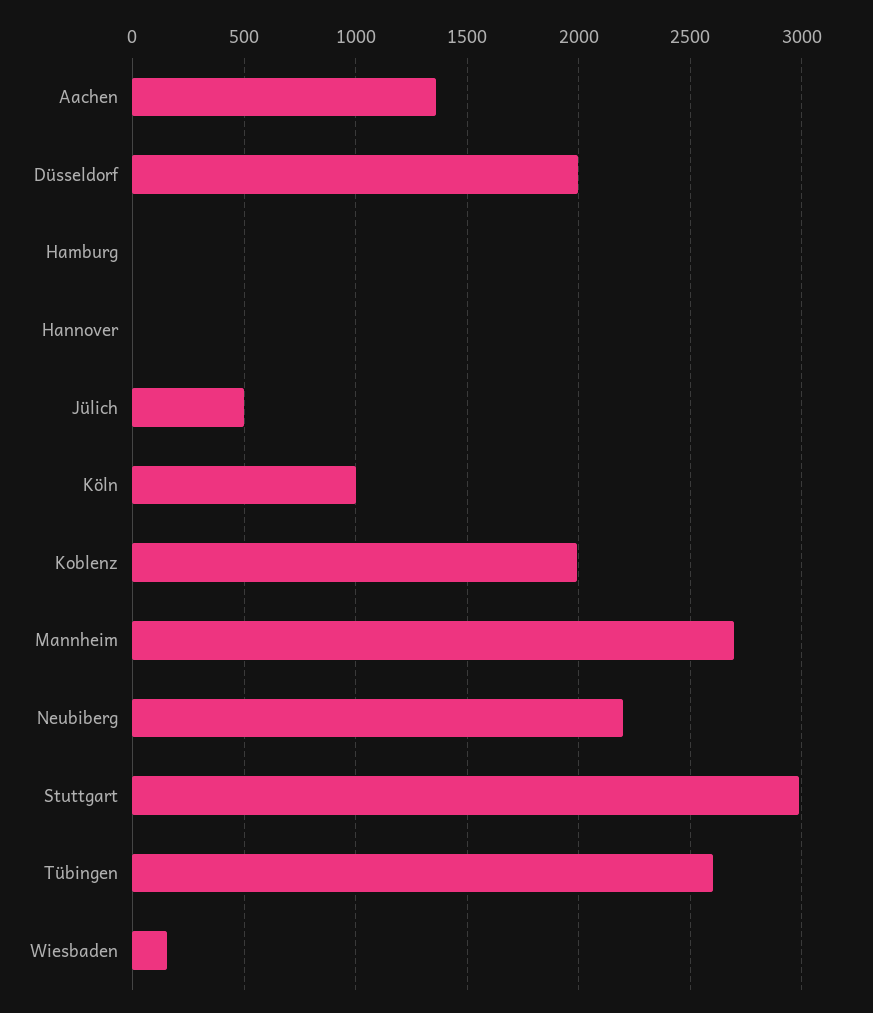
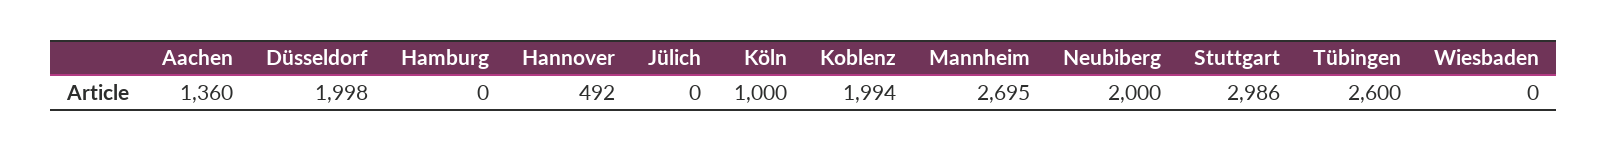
  {
    "Aachen": 1360,
    "Düsseldorf": 1998,
    "Hamburg": 0,
-   "Hannover": 0,
+   "Hannover": 492,
-   "Jülich": 500,
+   "Jülich": 0,
    "Köln": 1000,
    "Koblenz": 1994,
    "Mannheim": 2695,
-   "Neubiberg": 2200,
+   "Neubiberg": 2000,
    "Stuttgart": 2986,
    "Tübingen": 2600,
-   "Wiesbaden": 150
+   "Wiesbaden": 0
  }

